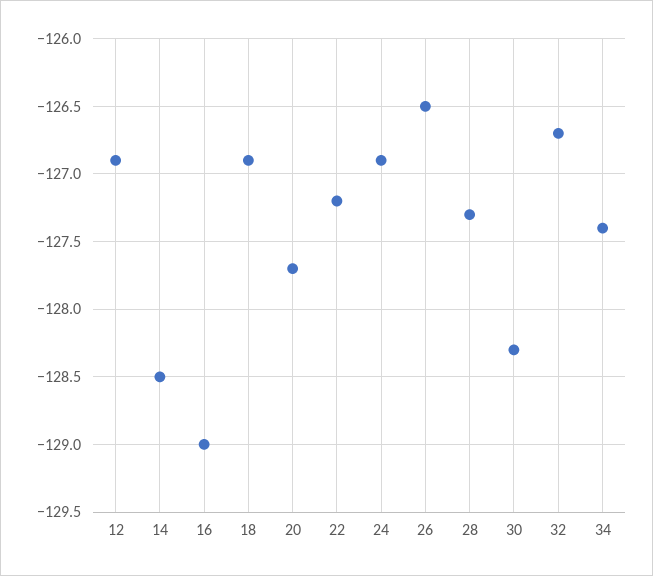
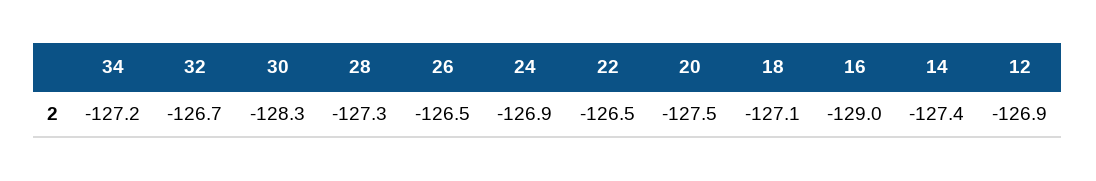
  {
    "12": -126.9,
-   "14": -128.5,
+   "14": -127.4,
    "16": -129,
-   "18": -126.9,
+   "18": -127.1,
-   "20": -127.7,
+   "20": -127.5,
-   "22": -127.2,
+   "22": -126.5,
    "24": -126.9,
    "26": -126.5,
    "28": -127.3,
    "30": -128.3,
    "32": -126.7,
-   "34": -127.4
+   "34": -127.2
  }

